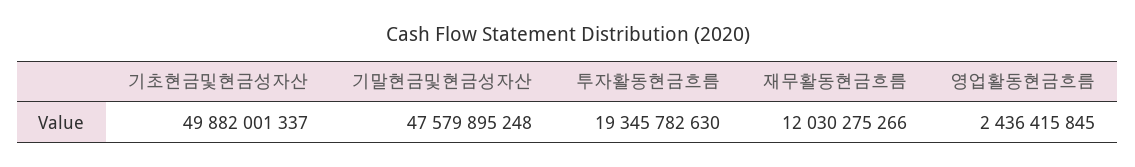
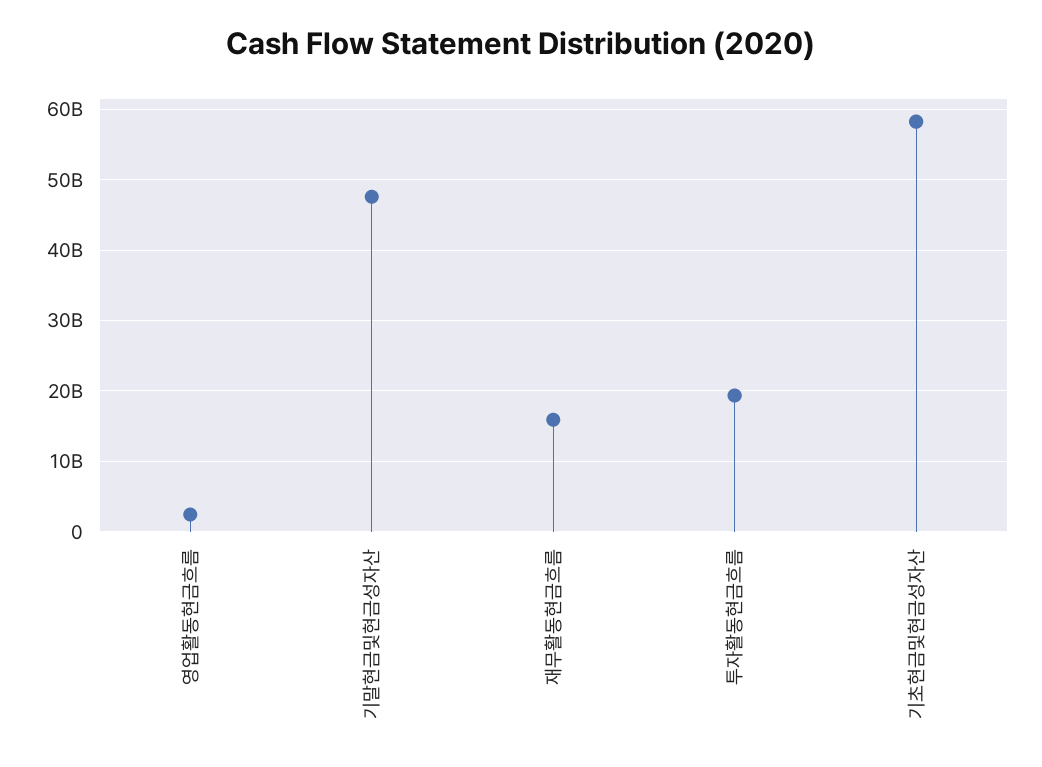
  {
-   "기초현금및현금성자산": 49882001337,
+   "기초현금및현금성자산": 58000000000,
    "기말현금및현금성자산": 47579895248,
    "투자활동현금흐름": 19345782630,
-   "재무활동현금흐름": 12030275266,
+   "재무활동현금흐름": 16000000000,
    "영업활동현금흐름": 2436415845
  }

